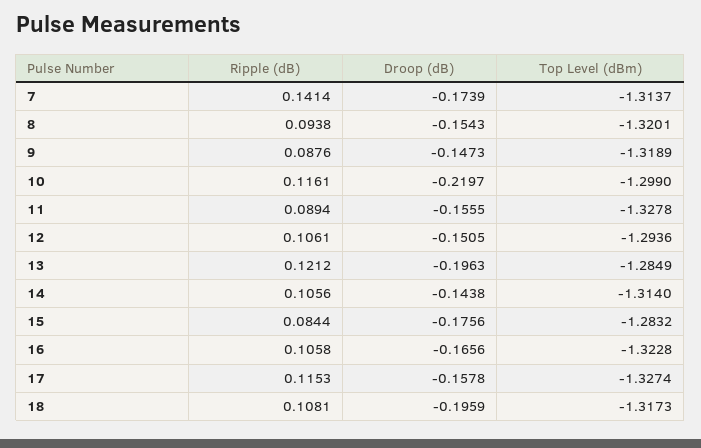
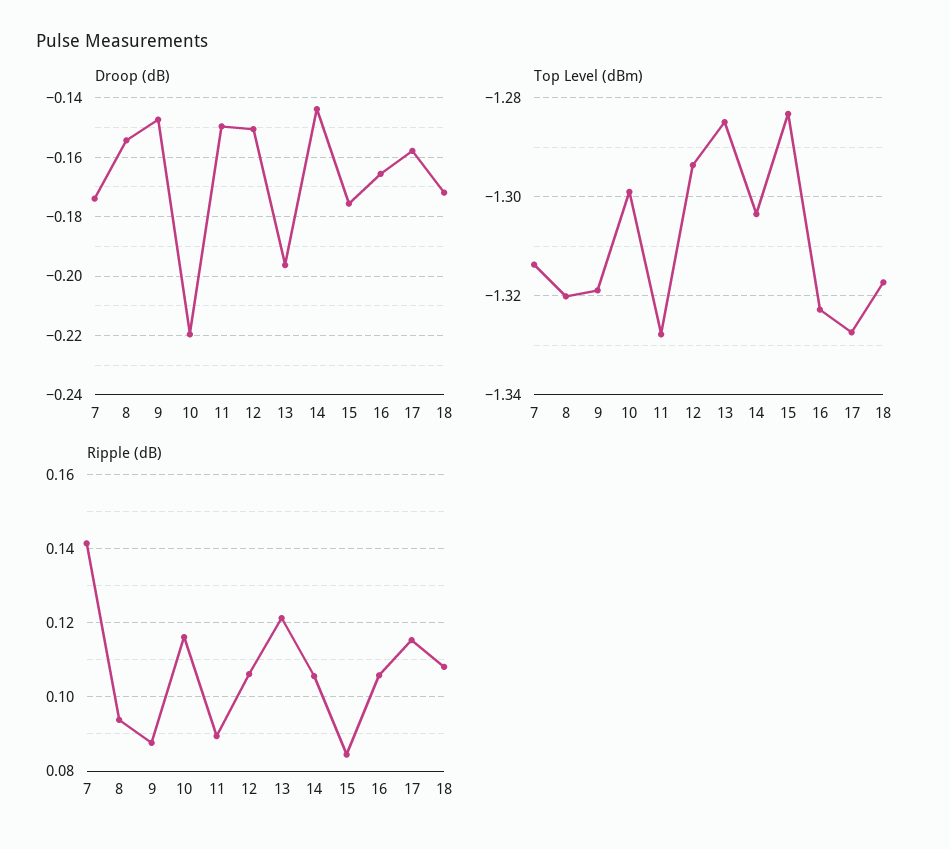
  {
    "Ripple (dB)": {
      "7": 0.1414,
      "8": 0.0938,
      "9": 0.0876,
      "10": 0.1161,
      "11": 0.0894,
      "12": 0.1061,
      "13": 0.1212,
      "14": 0.1056,
      "15": 0.0844,
      "16": 0.1058,
      "17": 0.1153,
      "18": 0.1081
    },
    "Droop (dB)": {
      "7": -0.1739,
      "8": -0.1543,
      "9": -0.1473,
      "10": -0.2197,
-     "11": -0.1555,
+     "11": -0.15,
      "12": -0.1505,
      "13": -0.1963,
      "14": -0.1438,
      "15": -0.1756,
      "16": -0.1656,
      "17": -0.1578,
-     "18": -0.1959
+     "18": -0.1725
    },
    "Top Level (dBm)": {
      "7": -1.3137,
      "8": -1.3201,
      "9": -1.3189,
      "10": -1.299,
      "11": -1.3278,
      "12": -1.2936,
      "13": -1.2849,
-     "14": -1.314,
+     "14": -1.304,
      "15": -1.2832,
      "16": -1.3228,
      "17": -1.3274,
      "18": -1.3173
    }
  }

